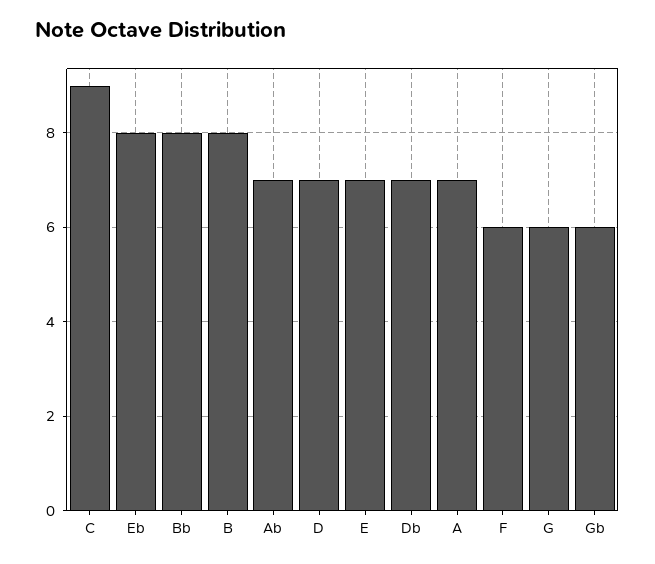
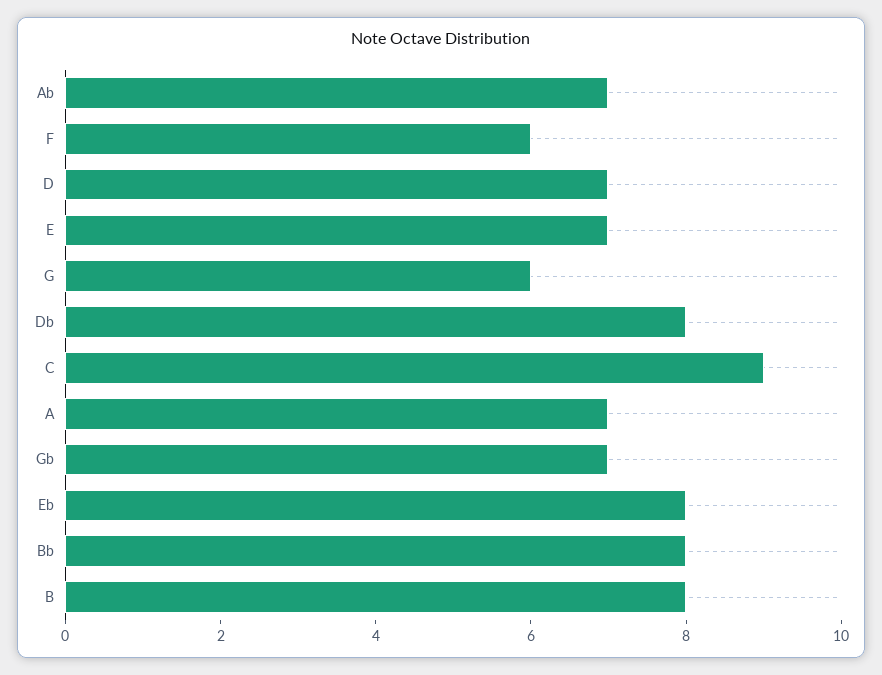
  {
    "C": 9,
    "Eb": 8,
    "Bb": 8,
    "B": 8,
    "Ab": 7,
    "D": 7,
    "E": 7,
-   "Db": 7,
+   "Db": 8,
    "A": 7,
    "F": 6,
    "G": 6,
-   "Gb": 6
+   "Gb": 7
  }

